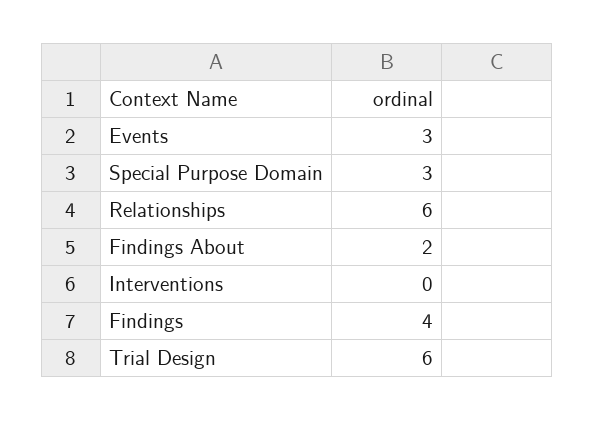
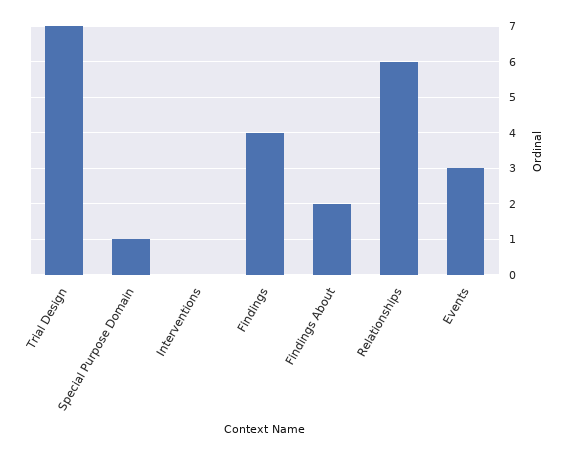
  {
    "Events": 3,
-   "Special Purpose Domain": 3,
+   "Special Purpose Domain": 1,
    "Relationships": 6,
    "Findings About": 2,
    "Interventions": 0,
    "Findings": 4,
-   "Trial Design": 6
+   "Trial Design": 7
  }

